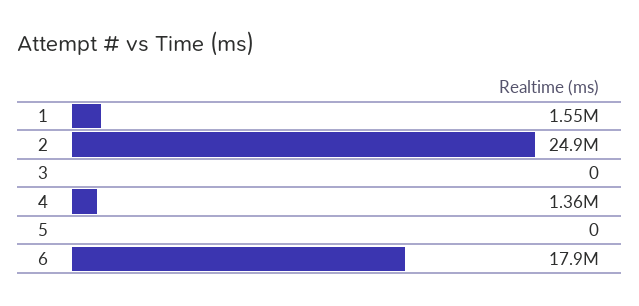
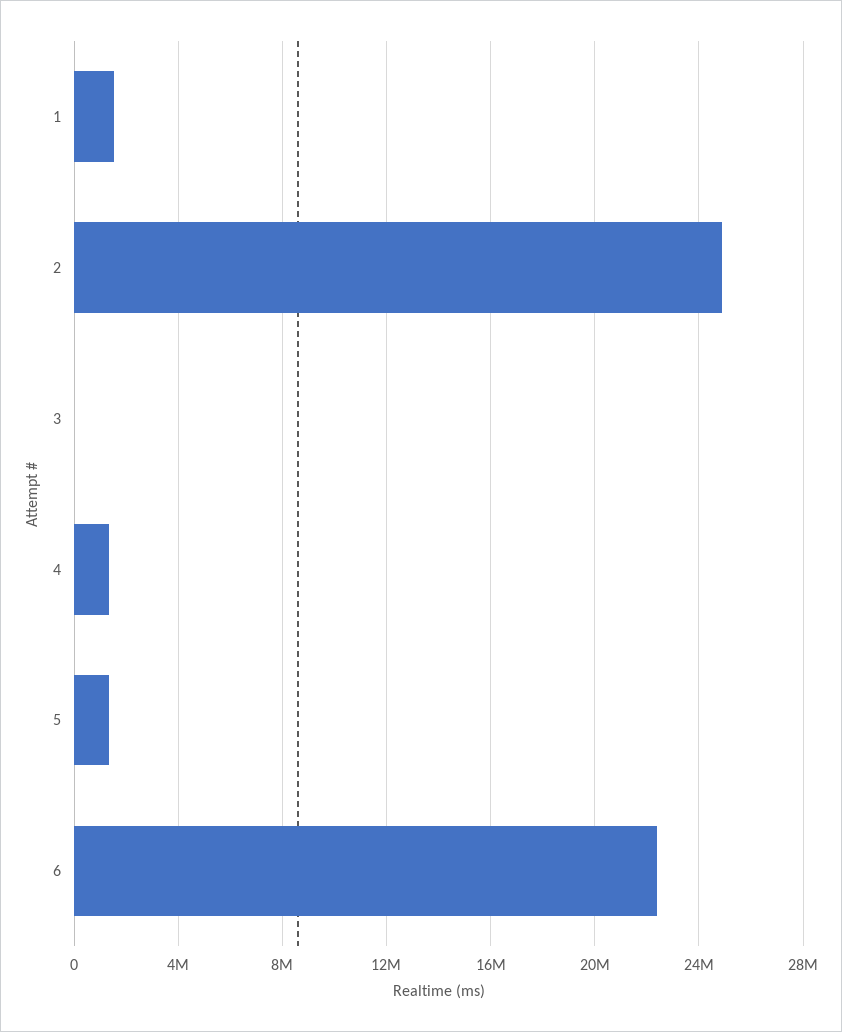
  {
    "1": 1550000,
    "2": 24900000,
    "3": 0,
    "4": 1360000,
-   "5": 0,
+   "5": 1500000,
-   "6": 17900000
+   "6": 22500000
  }

